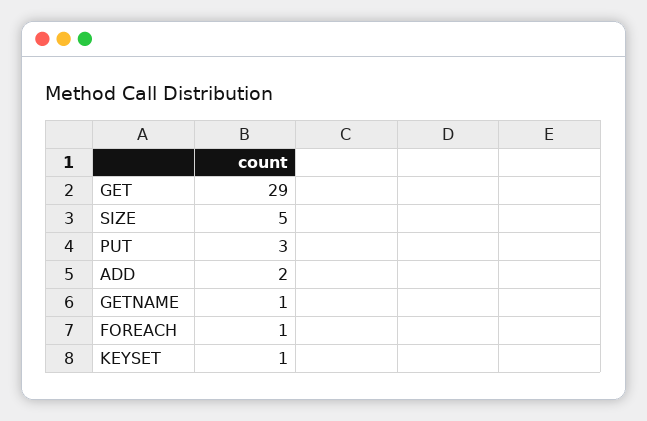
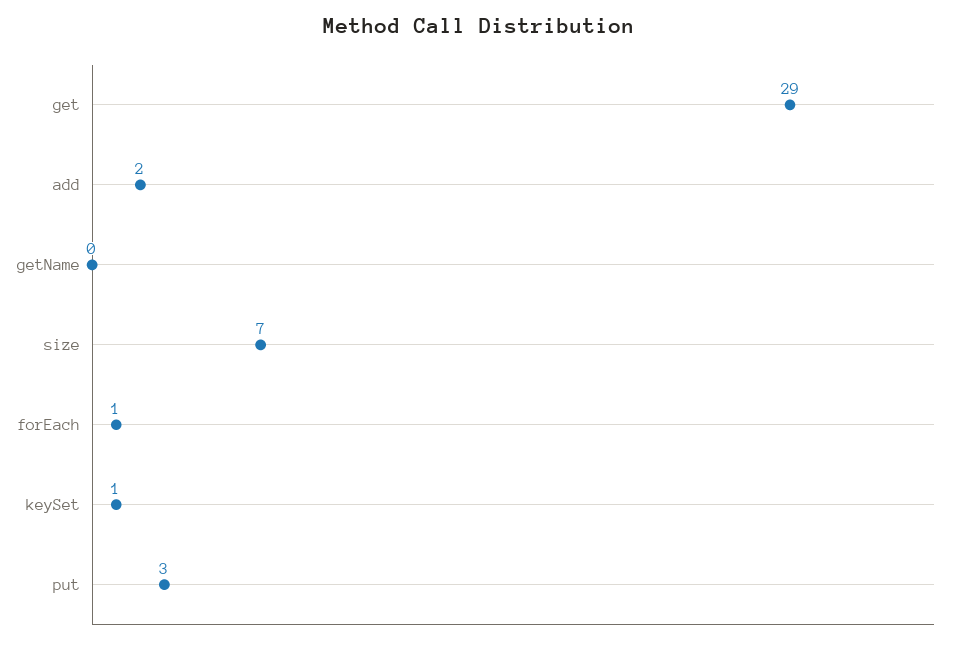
  {
    "GET": 29,
-   "SIZE": 5,
+   "SIZE": 7,
    "PUT": 3,
    "ADD": 2,
-   "GETNAME": 1,
+   "GETNAME": 0,
    "FOREACH": 1,
    "KEYSET": 1
  }

